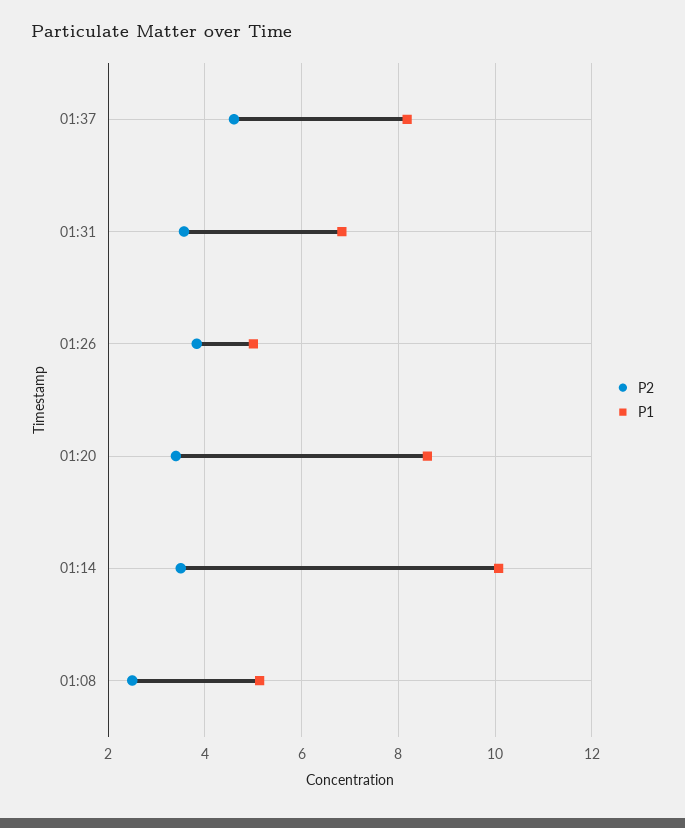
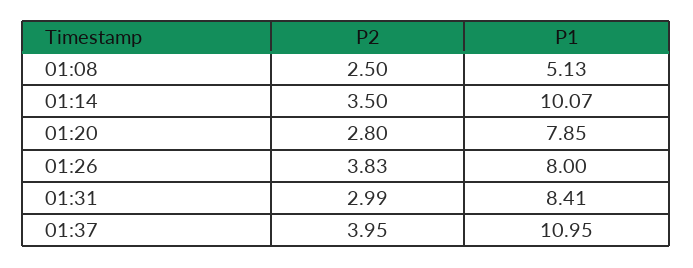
  {
    "P2": {
-     "01:37": 4.6,
+     "01:37": 3.95,
-     "01:31": 3.6,
+     "01:31": 2.99,
      "01:26": 3.83,
-     "01:20": 3.4,
+     "01:20": 2.8,
      "01:14": 3.5,
      "01:08": 2.5
    },
    "P1": {
-     "01:37": 8.2,
+     "01:37": 10.95,
-     "01:31": 6.8,
+     "01:31": 8.41,
-     "01:26": 5,
+     "01:26": 8,
-     "01:20": 8.6,
+     "01:20": 7.85,
      "01:14": 10.07,
      "01:08": 5.13
    }
  }

